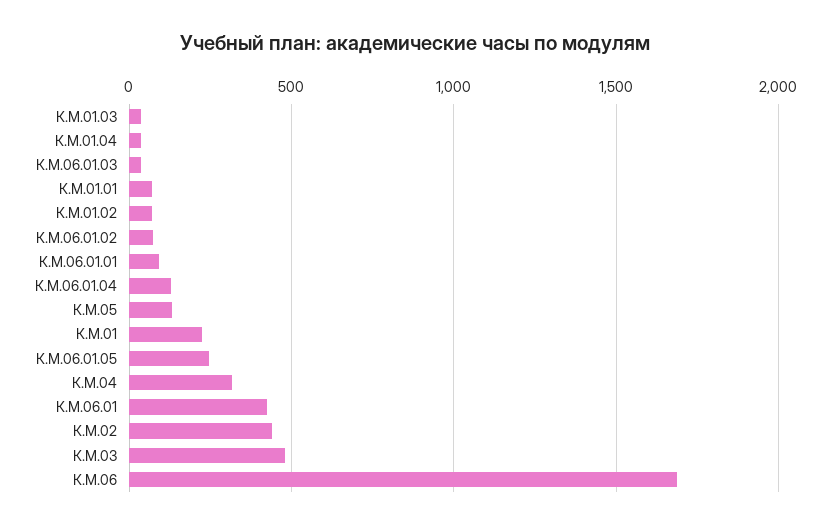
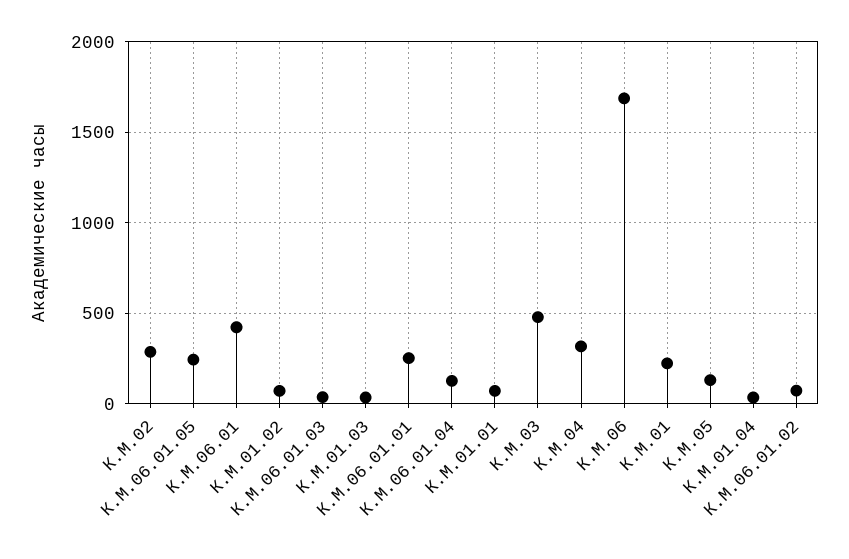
  {
    "К.М.01.03": 50,
    "К.М.01.04": 50,
    "К.М.06.01.03": 50,
    "К.М.01.01": 50,
    "К.М.01.02": 50,
    "К.М.06.01.02": 50,
-   "К.М.06.01.01": 100,
+   "К.М.06.01.01": 250,
    "К.М.06.01.04": 150,
    "К.М.05": 150,
    "К.М.01": 200,
    "К.М.06.01.05": 250,
    "К.М.04": 300,
    "К.М.06.01": 400,
-   "К.М.02": 450,
+   "К.М.02": 300,
    "К.М.03": 500,
    "К.М.06": 1700
  }

